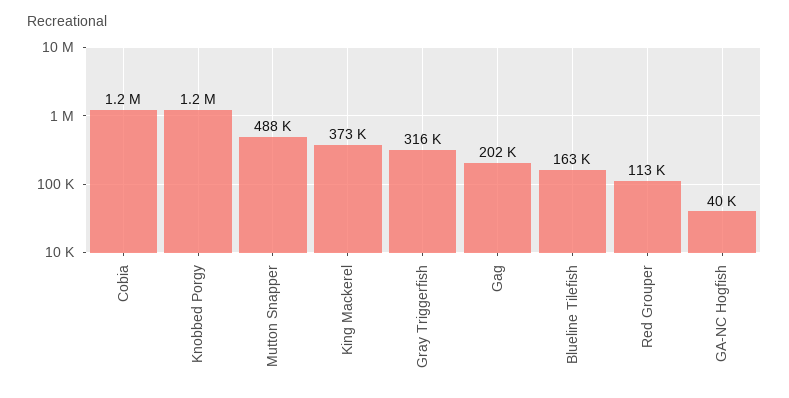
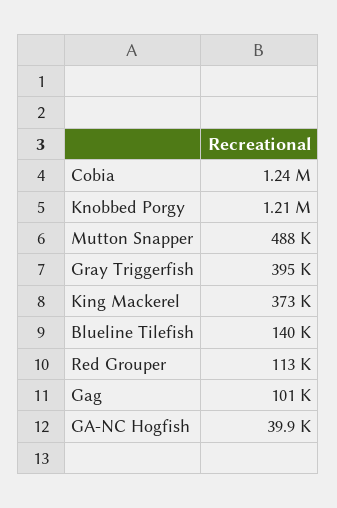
  {
    "Cobia": 1240000,
    "Knobbed Porgy": 1210000,
    "Mutton Snapper": 488000,
    "King Mackerel": 373000,
-   "Gray Triggerfish": 316000,
+   "Gray Triggerfish": 395000,
-   "Gag": 202000,
+   "Gag": 101000,
-   "Blueline Tilefish": 163000,
+   "Blueline Tilefish": 140000,
    "Red Grouper": 113000,
    "GA-NC Hogfish": 39900
  }

